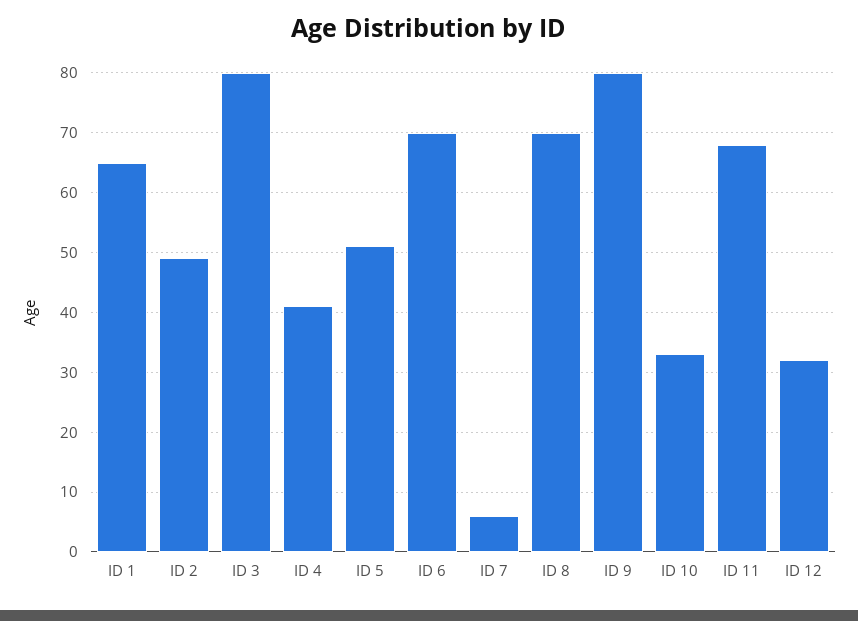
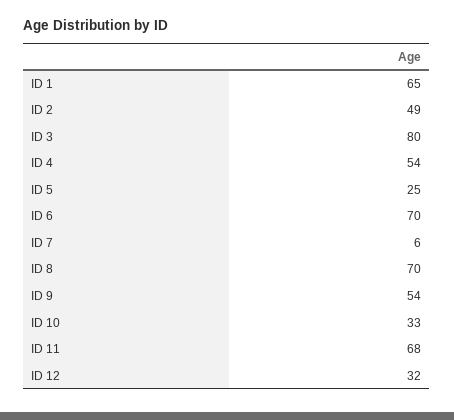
  {
    "ID 1": 65,
    "ID 2": 49,
    "ID 3": 80,
-   "ID 4": 40,
+   "ID 4": 54,
-   "ID 5": 50,
+   "ID 5": 25,
    "ID 6": 70,
    "ID 7": 6,
    "ID 8": 70,
-   "ID 9": 80,
+   "ID 9": 54,
    "ID 10": 33,
    "ID 11": 68,
    "ID 12": 32
  }

